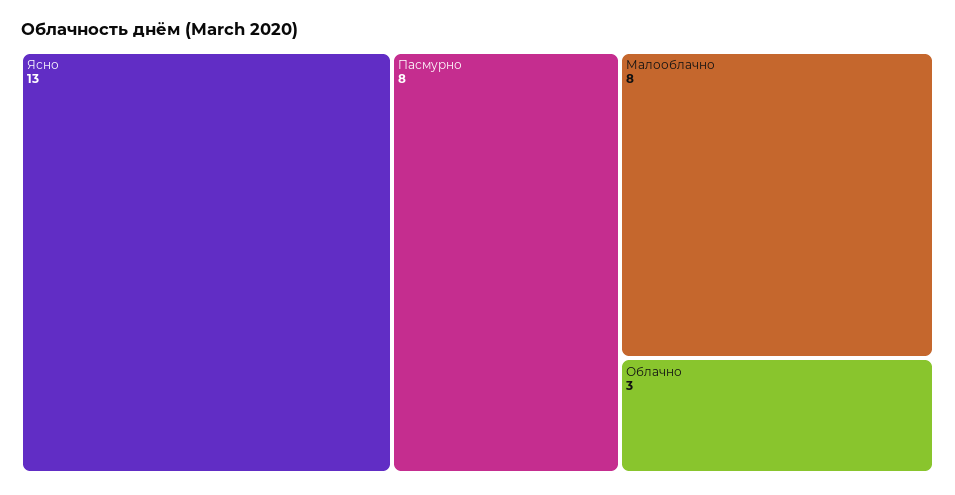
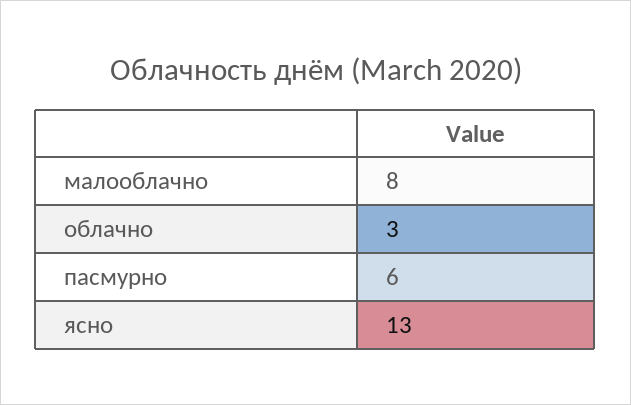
  {
    "Ясно": 13,
-   "Пасмурно": 8,
+   "Пасмурно": 6,
    "Малооблачно": 8,
    "Облачно": 3
  }

